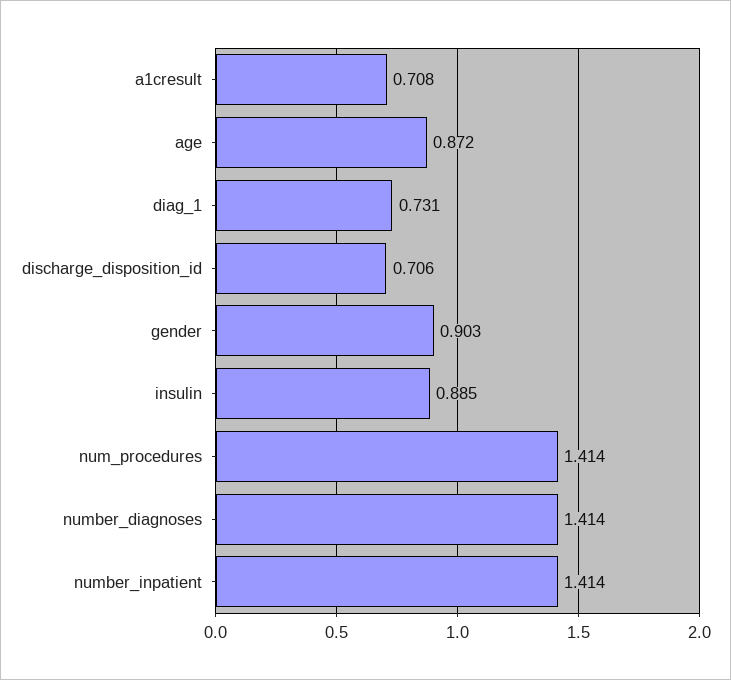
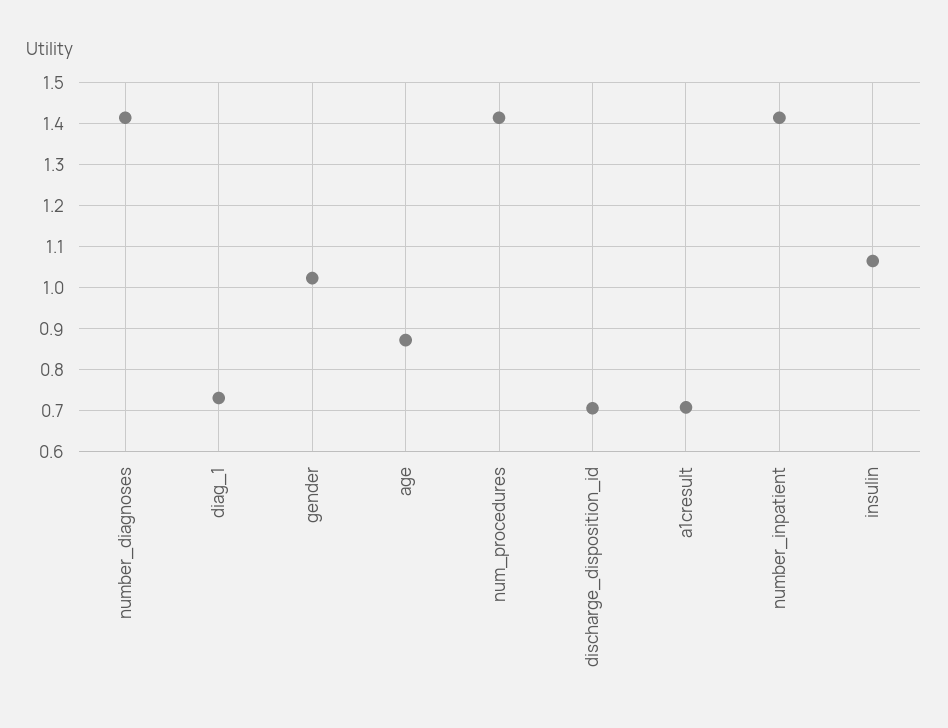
  {
    "a1cresult": 0.708,
    "age": 0.872,
    "diag_1": 0.731,
    "discharge_disposition_id": 0.706,
-   "gender": 0.903,
+   "gender": 1.02,
-   "insulin": 0.885,
+   "insulin": 1.06,
    "num_procedures": 1.414,
    "number_diagnoses": 1.414,
    "number_inpatient": 1.414
  }

